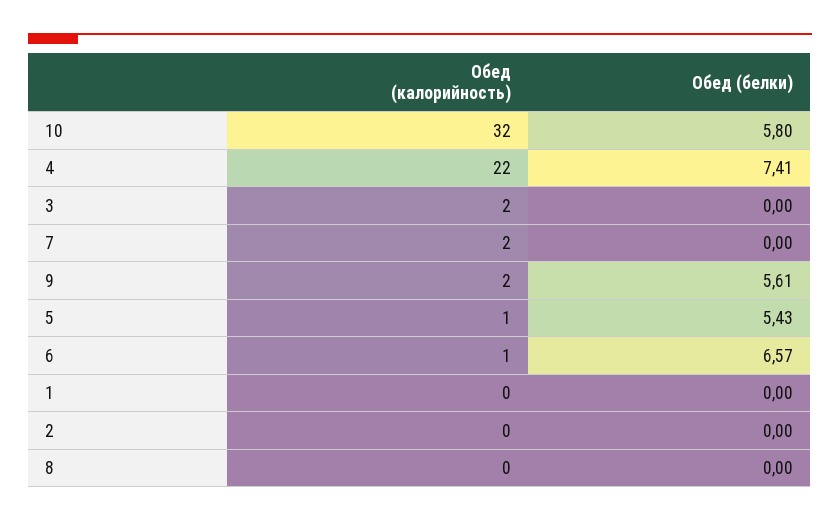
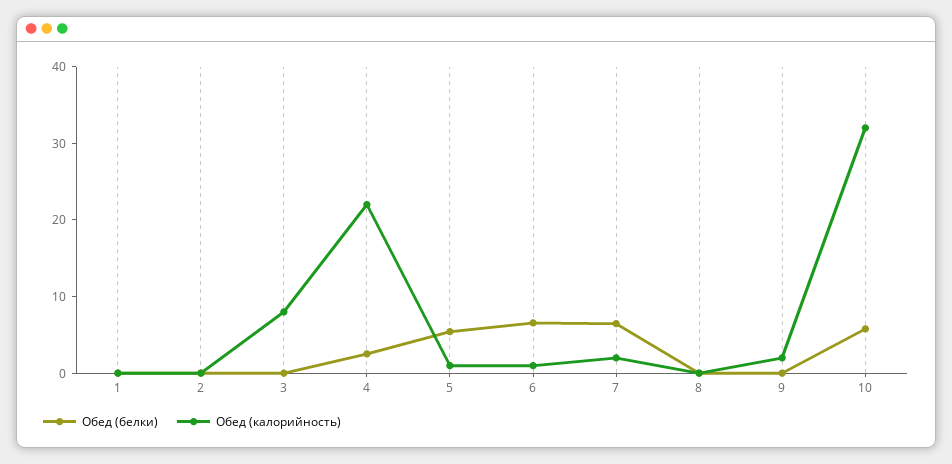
  {
    "Обед (калорийность)": {
      "10": 32,
      "4": 22,
-     "3": 2,
+     "3": 8,
      "7": 2,
      "9": 2,
      "5": 1,
      "6": 1,
      "1": 0,
      "2": 0,
      "8": 0
    },
    "Обед (белки)": {
      "10": 5.8,
-     "4": 7.41,
+     "4": 2,
      "3": 0,
-     "7": 0,
+     "7": 6,
-     "9": 5.61,
+     "9": 0,
      "5": 5.43,
      "6": 6.57,
      "1": 0,
      "2": 0,
      "8": 0
    }
  }

